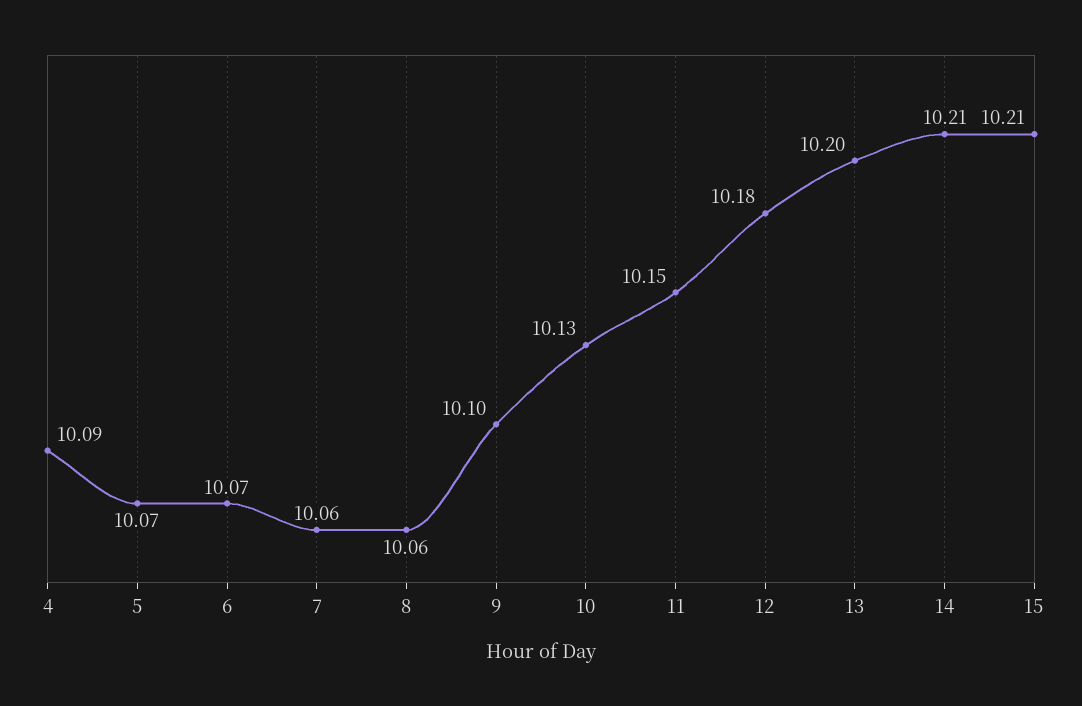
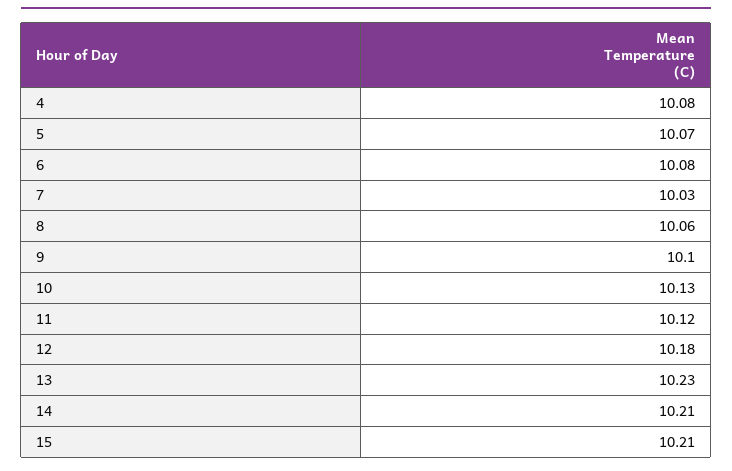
  {
-   "4": 10.09,
+   "4": 10.08,
    "5": 10.07,
-   "6": 10.07,
+   "6": 10.08,
-   "7": 10.06,
+   "7": 10.03,
    "8": 10.06,
    "9": 10.1,
    "10": 10.13,
-   "11": 10.15,
+   "11": 10.12,
    "12": 10.18,
-   "13": 10.2,
+   "13": 10.23,
    "14": 10.21,
    "15": 10.21
  }

